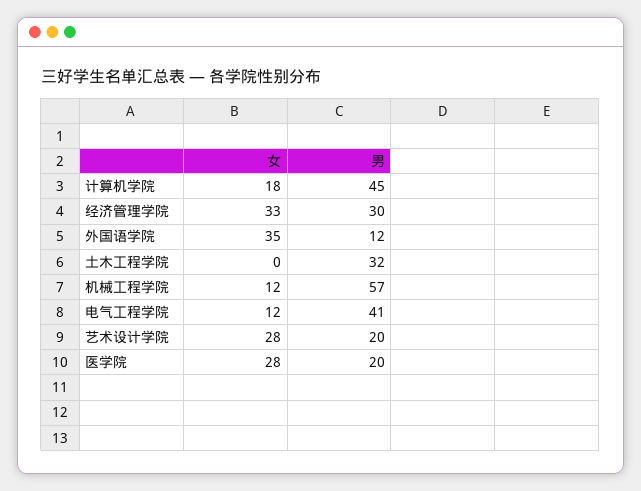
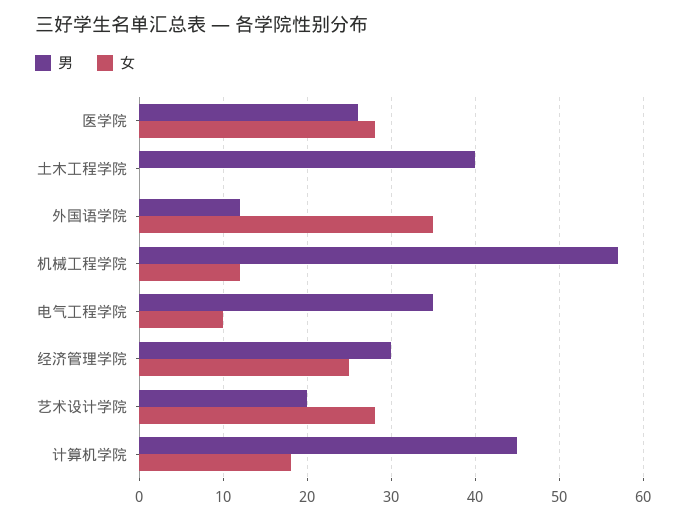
  {
    "女": {
      "计算机学院": 18,
-     "经济管理学院": 33,
+     "经济管理学院": 25,
      "外国语学院": 35,
      "土木工程学院": 0,
      "机械工程学院": 12,
-     "电气工程学院": 12,
+     "电气工程学院": 10,
      "艺术设计学院": 28,
      "医学院": 28
    },
    "男": {
      "计算机学院": 45,
      "经济管理学院": 30,
      "外国语学院": 12,
-     "土木工程学院": 32,
+     "土木工程学院": 40,
      "机械工程学院": 57,
-     "电气工程学院": 41,
+     "电气工程学院": 35,
      "艺术设计学院": 20,
-     "医学院": 20
+     "医学院": 26
    }
  }

